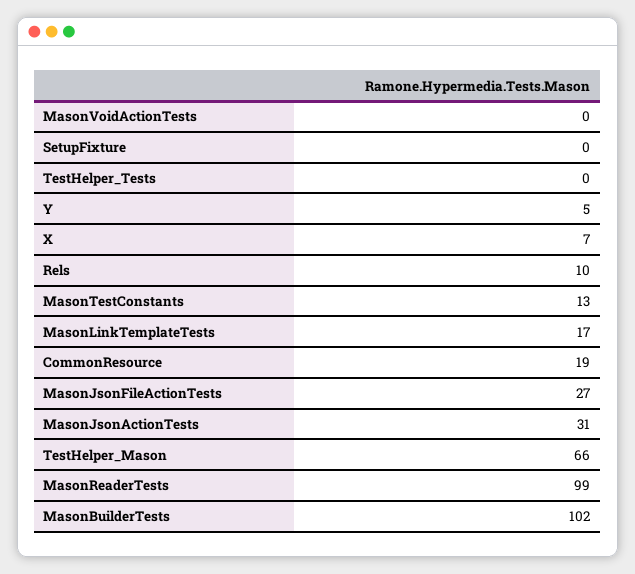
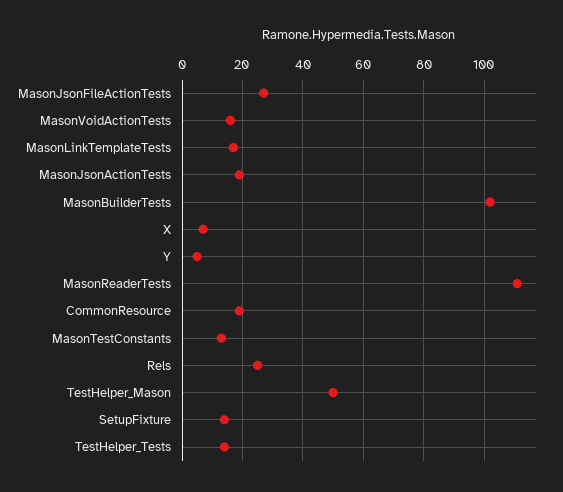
  {
-   "MasonVoidActionTests": 0,
+   "MasonVoidActionTests": 15,
-   "SetupFixture": 0,
+   "SetupFixture": 15,
-   "TestHelper_Tests": 0,
+   "TestHelper_Tests": 15,
    "Y": 5,
    "X": 7,
-   "Rels": 10,
+   "Rels": 25,
    "MasonTestConstants": 13,
    "MasonLinkTemplateTests": 17,
    "CommonResource": 19,
    "MasonJsonFileActionTests": 27,
-   "MasonJsonActionTests": 31,
+   "MasonJsonActionTests": 20,
-   "TestHelper_Mason": 66,
+   "TestHelper_Mason": 50,
-   "MasonReaderTests": 99,
+   "MasonReaderTests": 110,
    "MasonBuilderTests": 102
  }

